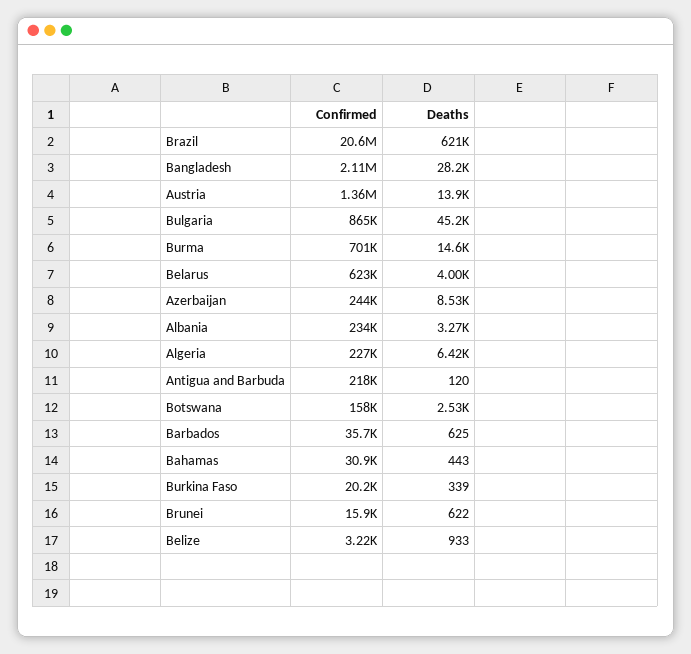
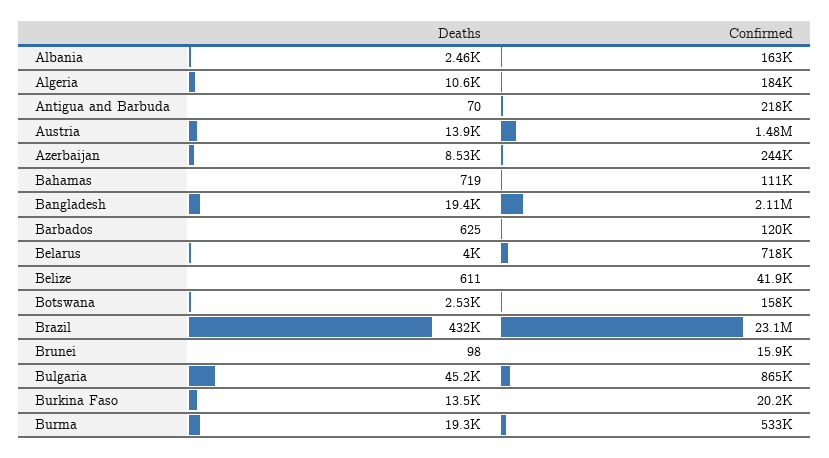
  {
    "Confirmed": {
-     "Brazil": 20600000,
+     "Brazil": 23100000,
      "Bangladesh": 2110000,
-     "Austria": 1360000,
+     "Austria": 1480000,
      "Bulgaria": 865000,
-     "Burma": 701000,
+     "Burma": 533000,
-     "Belarus": 623000,
+     "Belarus": 718000,
      "Azerbaijan": 244000,
-     "Albania": 234000,
+     "Albania": 163000,
-     "Algeria": 227000,
+     "Algeria": 184000,
      "Antigua and Barbuda": 218000,
      "Botswana": 158000,
-     "Barbados": 35700,
+     "Barbados": 120000,
-     "Bahamas": 30900,
+     "Bahamas": 111000,
      "Burkina Faso": 20200,
      "Brunei": 15900,
-     "Belize": 3220
+     "Belize": 41900
    },
    "Deaths": {
-     "Brazil": 621000,
+     "Brazil": 432000,
-     "Bangladesh": 28200,
+     "Bangladesh": 19400,
      "Austria": 13900,
      "Bulgaria": 45200,
-     "Burma": 14600,
+     "Burma": 19300,
      "Belarus": 4000,
      "Azerbaijan": 8530,
-     "Albania": 3270,
+     "Albania": 2460,
-     "Algeria": 6420,
+     "Algeria": 10600,
-     "Antigua and Barbuda": 120,
+     "Antigua and Barbuda": 70,
      "Botswana": 2530,
      "Barbados": 625,
-     "Bahamas": 443,
+     "Bahamas": 719,
-     "Burkina Faso": 339,
+     "Burkina Faso": 13500,
-     "Brunei": 622,
+     "Brunei": 98,
-     "Belize": 933
+     "Belize": 611
    }
  }

